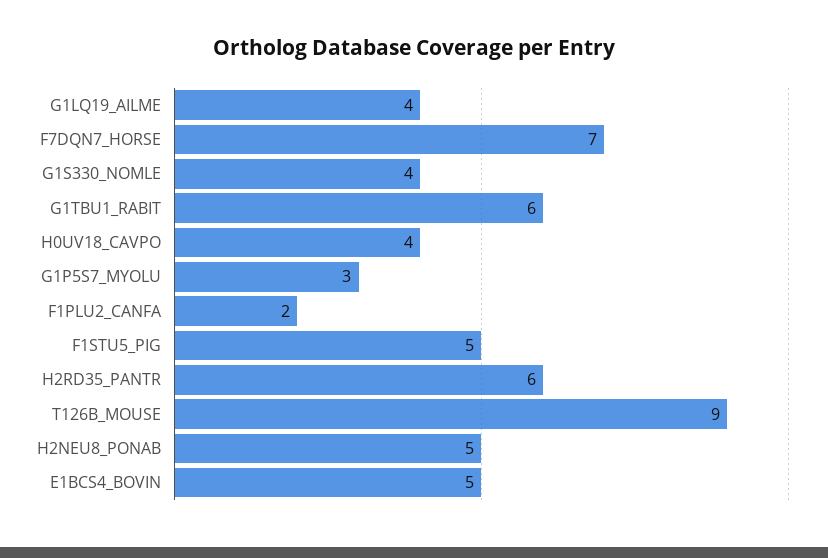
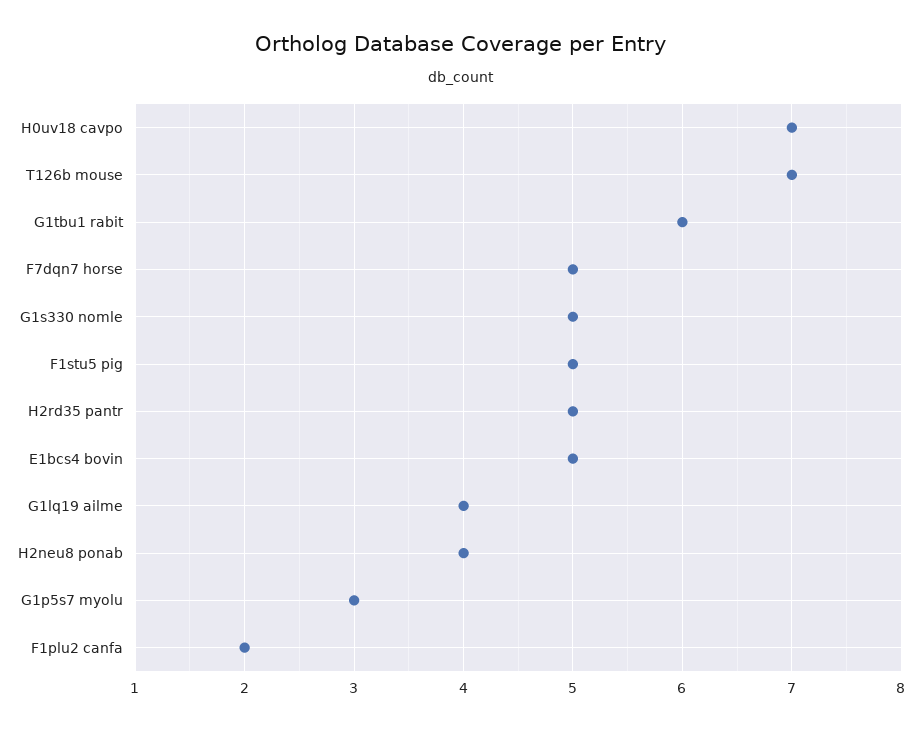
  {
    "G1LQ19_AILME": 4,
-   "F7DQN7_HORSE": 7,
+   "F7DQN7_HORSE": 5,
-   "G1S330_NOMLE": 4,
+   "G1S330_NOMLE": 5,
    "G1TBU1_RABIT": 6,
-   "H0UV18_CAVPO": 4,
+   "H0UV18_CAVPO": 7,
    "G1P5S7_MYOLU": 3,
    "F1PLU2_CANFA": 2,
    "F1STU5_PIG": 5,
-   "H2RD35_PANTR": 6,
+   "H2RD35_PANTR": 5,
-   "T126B_MOUSE": 9,
+   "T126B_MOUSE": 7,
-   "H2NEU8_PONAB": 5,
+   "H2NEU8_PONAB": 4,
    "E1BCS4_BOVIN": 5
  }

